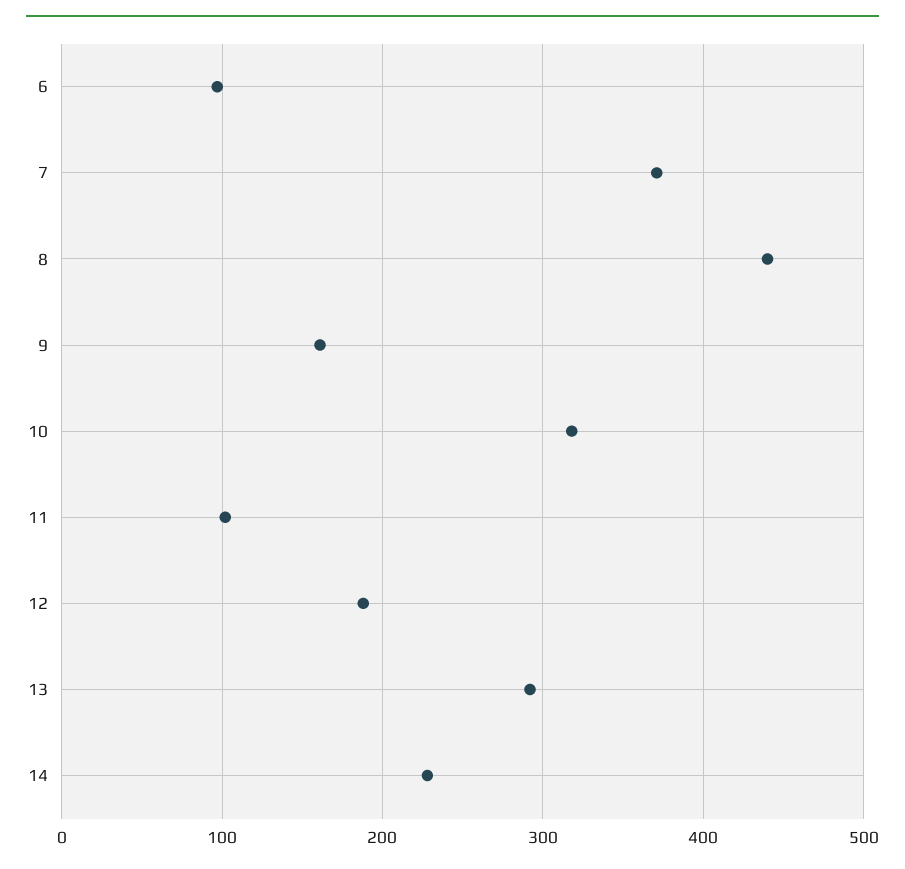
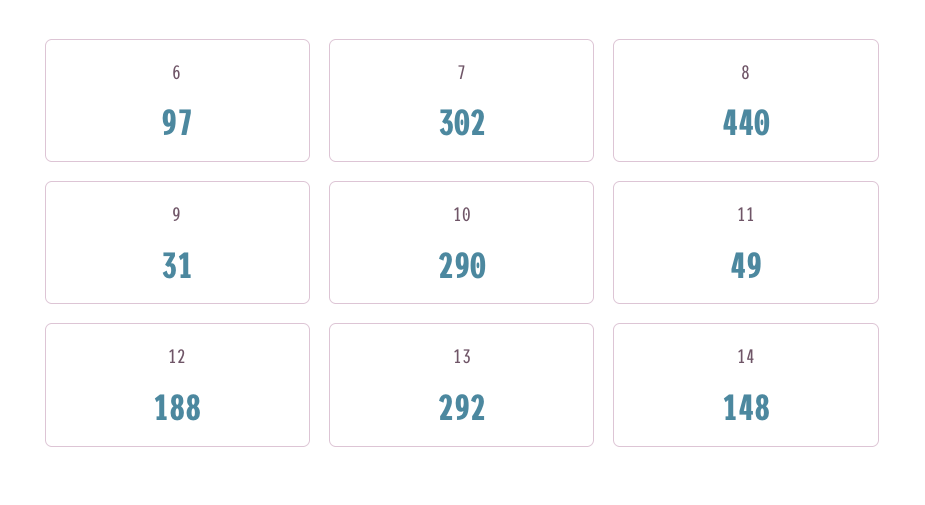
  {
    "6": 97,
-   "7": 370,
+   "7": 302,
    "8": 440,
-   "9": 160,
+   "9": 31,
-   "10": 320,
+   "10": 290,
-   "11": 100,
+   "11": 49,
    "12": 188,
    "13": 292,
-   "14": 230
+   "14": 148
  }

